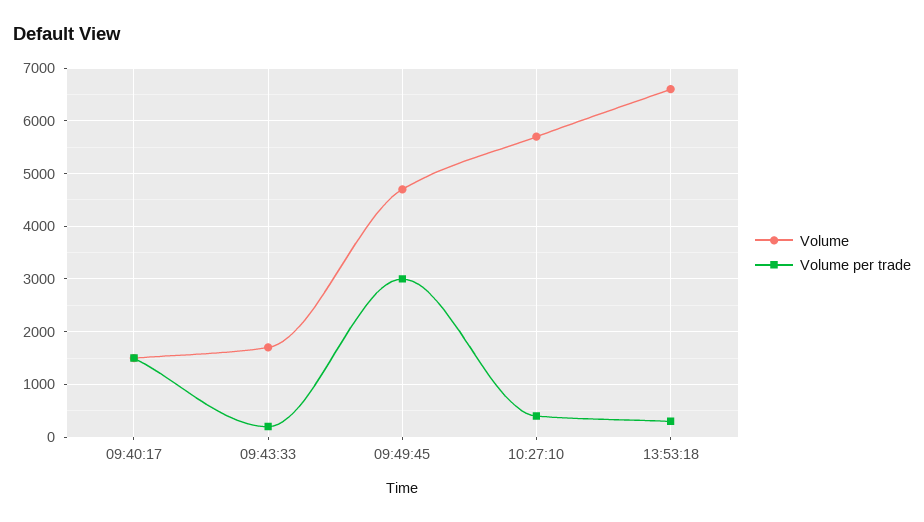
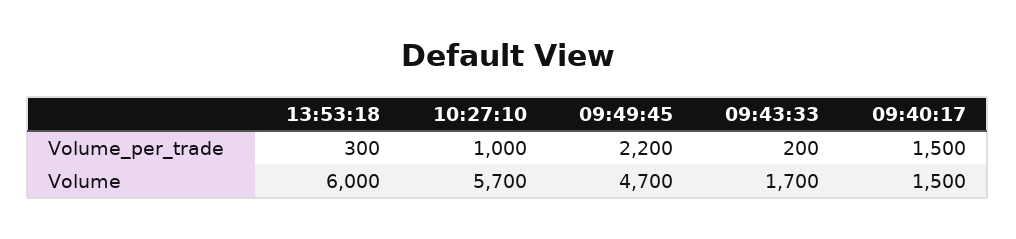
  {
    "Volume": {
      "09:40:17": 1500,
      "09:43:33": 1700,
      "09:49:45": 4700,
      "10:27:10": 5700,
-     "13:53:18": 6600
+     "13:53:18": 6000
    },
    "Volume per trade": {
      "09:40:17": 1500,
      "09:43:33": 200,
-     "09:49:45": 3000,
+     "09:49:45": 2200,
-     "10:27:10": 400,
+     "10:27:10": 1000,
      "13:53:18": 300
    }
  }

